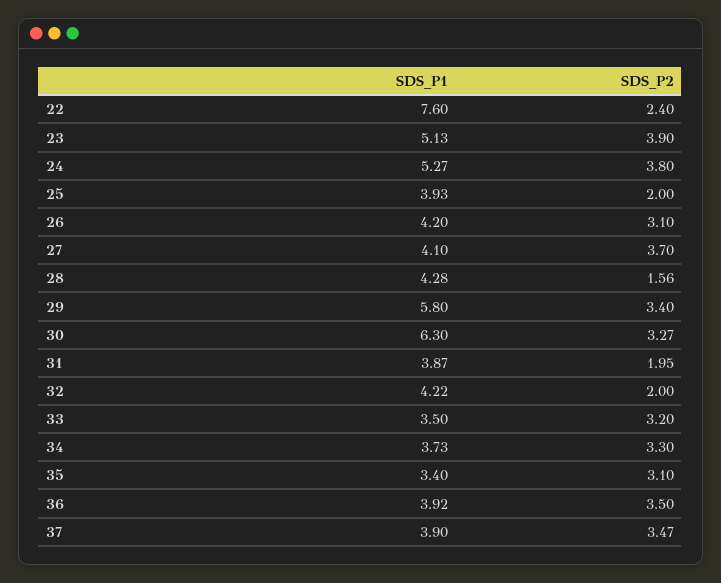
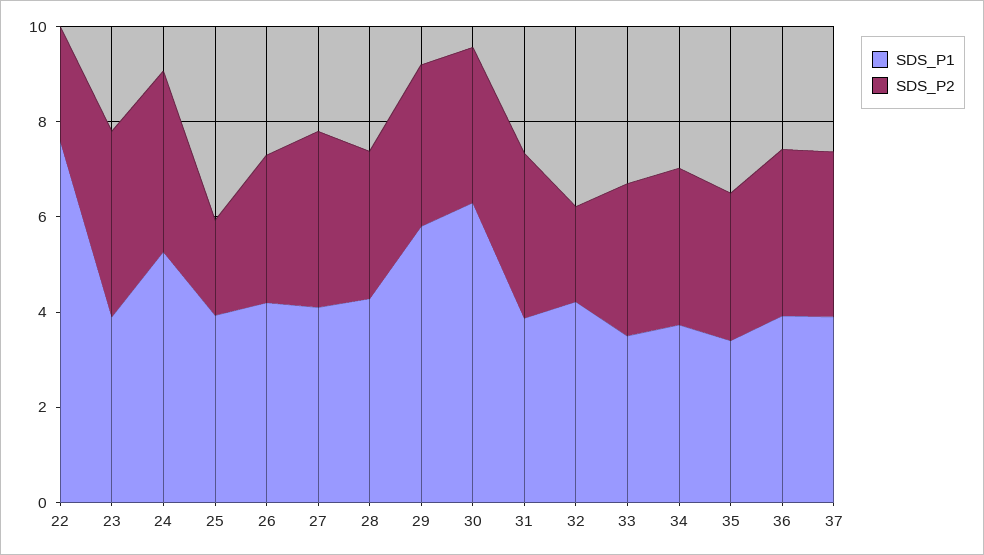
  {
    "SDS_P1": {
      "22": 7.6,
-     "23": 5.13,
+     "23": 4,
      "24": 5.27,
      "25": 3.93,
      "26": 4.2,
      "27": 4.1,
      "28": 4.28,
      "29": 5.8,
      "30": 6.3,
      "31": 3.87,
      "32": 4.22,
      "33": 3.5,
      "34": 3.73,
      "35": 3.4,
      "36": 3.92,
      "37": 3.9
    },
    "SDS_P2": {
      "22": 2.4,
      "23": 3.9,
      "24": 3.8,
      "25": 2,
      "26": 3.1,
      "27": 3.7,
-     "28": 1.56,
+     "28": 3,
      "29": 3.4,
      "30": 3.27,
-     "31": 1.95,
+     "31": 3.5,
      "32": 2,
      "33": 3.2,
      "34": 3.3,
      "35": 3.1,
      "36": 3.5,
      "37": 3.47
    }
  }

